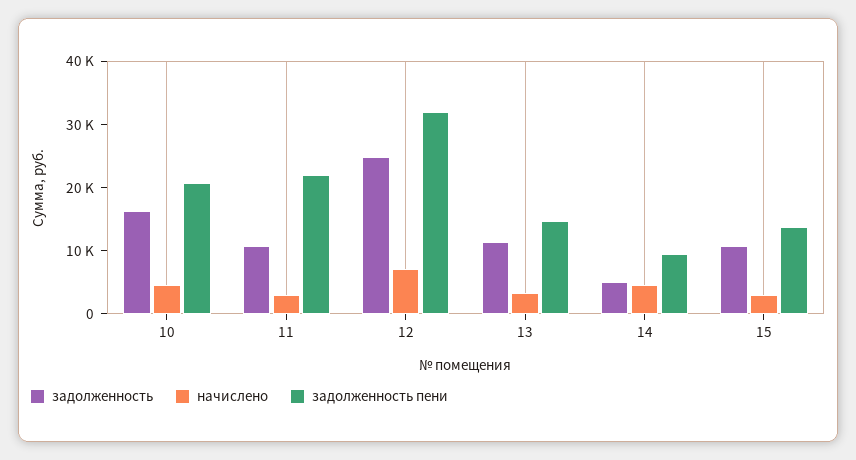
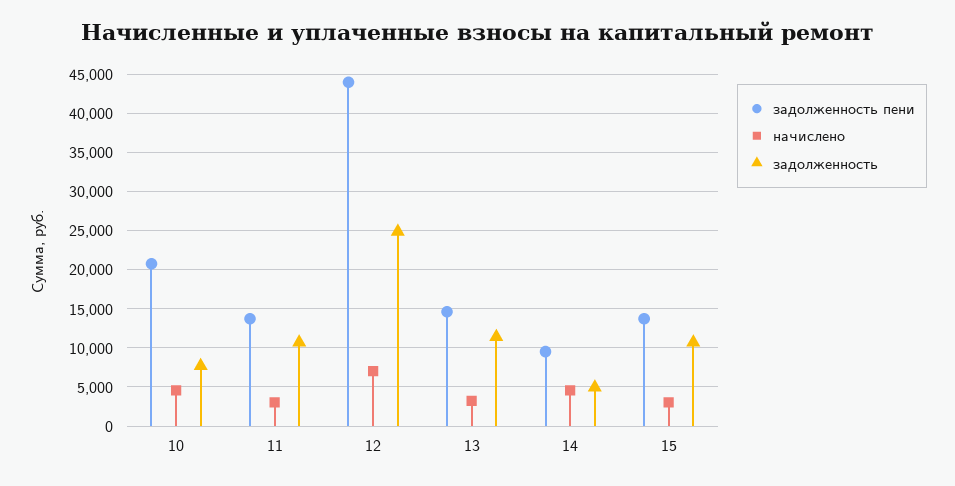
  {
    "задолженность": {
-     "10": 16000,
+     "10": 8000,
      "11": 11000,
      "12": 25000,
      "13": 11000,
      "14": 5000,
      "15": 11000
    },
    "начислено": {
      "10": 5000,
      "11": 3000,
      "12": 7000,
      "13": 3000,
      "14": 5000,
      "15": 3000
    },
    "задолженность пени": {
      "10": 21000,
-     "11": 22000,
+     "11": 14000,
-     "12": 32000,
+     "12": 44000,
      "13": 15000,
      "14": 10000,
      "15": 14000
    }
  }

